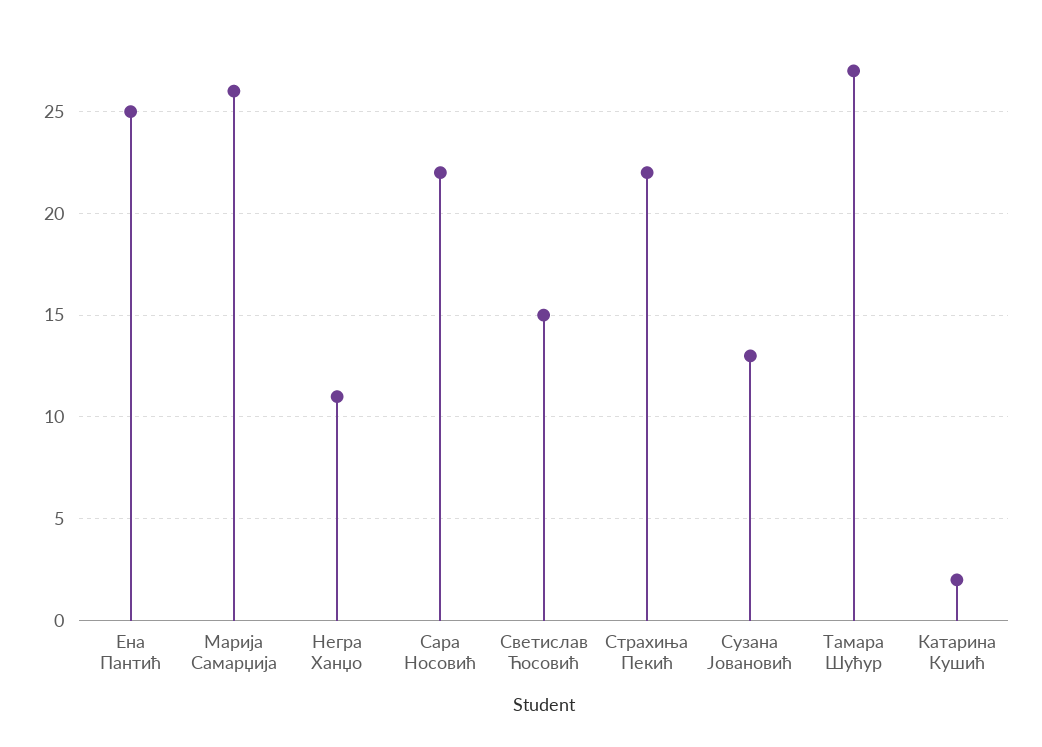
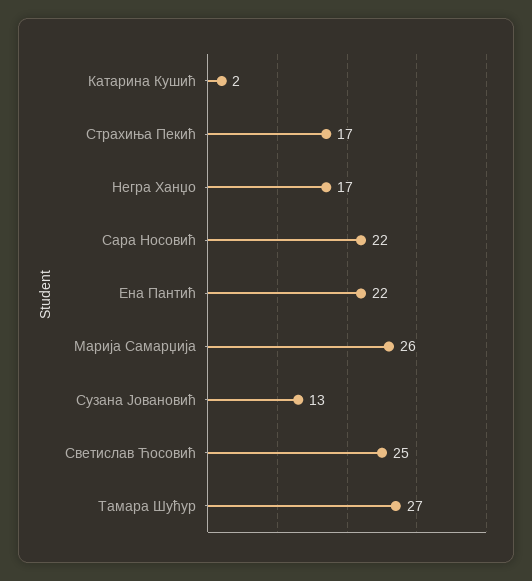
  {
-   "Ена Пантић": 25,
+   "Ена Пантић": 22,
    "Марија Самарџија": 26,
-   "Негра Ханџо": 11,
+   "Негра Ханџо": 17,
    "Сара Носовић": 22,
-   "Светислав Ћосовић": 15,
+   "Светислав Ћосовић": 25,
-   "Страхиња Пекић": 22,
+   "Страхиња Пекић": 17,
    "Сузана Јовановић": 13,
    "Тамара Шућур": 27,
    "Катарина Кушић": 2
  }

